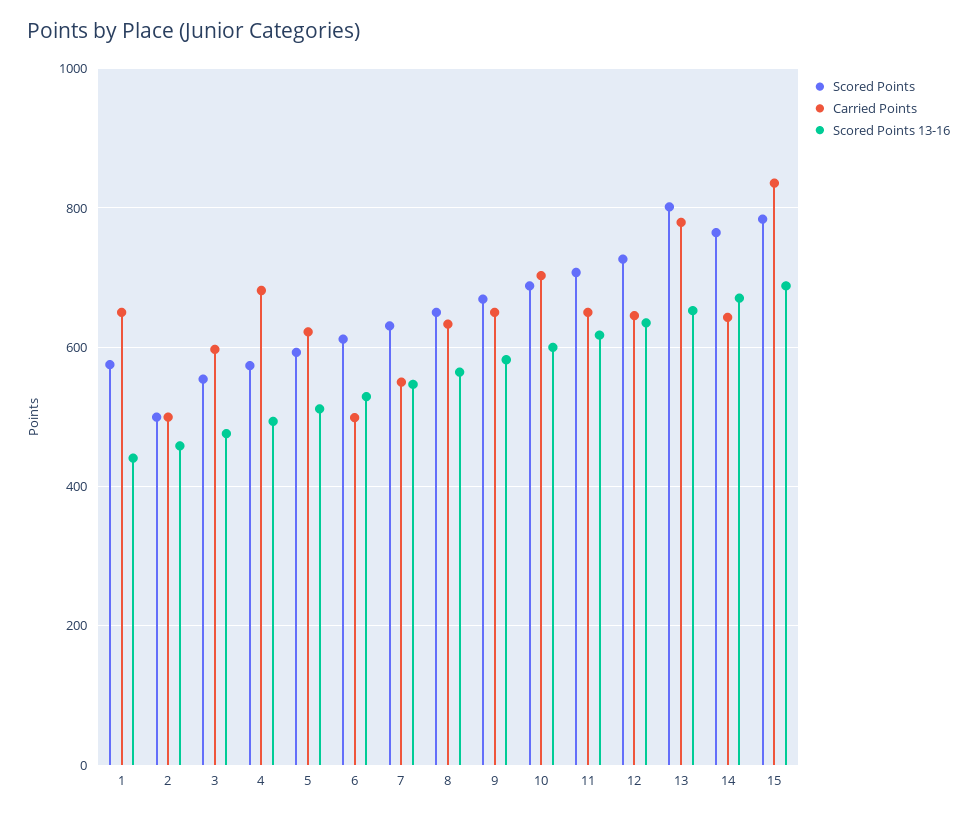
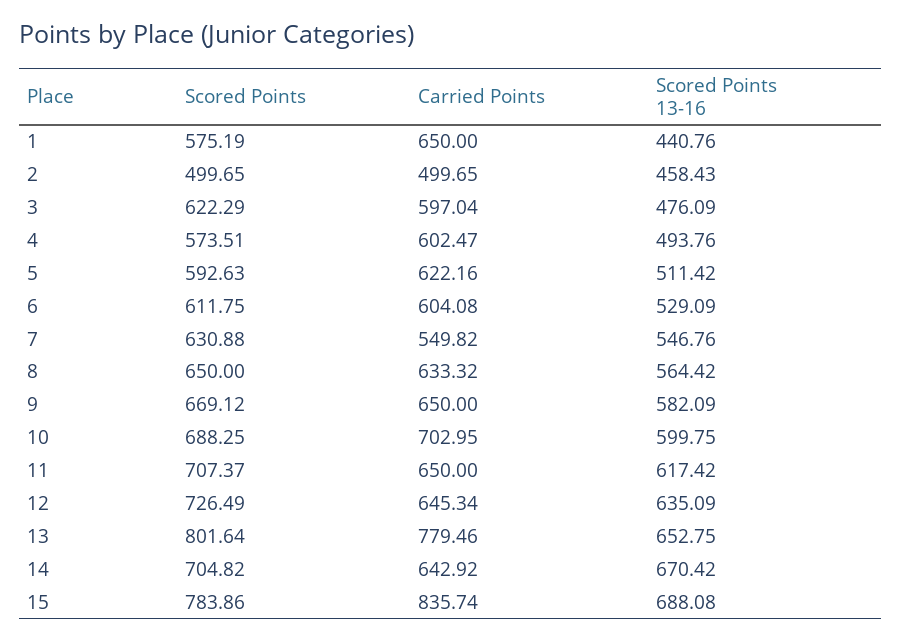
  {
    "Scored Points": {
      "1": 575.19,
      "2": 499.65,
-     "3": 560,
+     "3": 622.29,
      "4": 573.51,
      "5": 592.63,
      "6": 611.75,
      "7": 630.88,
      "8": 650,
      "9": 669.12,
      "10": 688.25,
      "11": 707.37,
      "12": 726.49,
      "13": 801.64,
-     "14": 760,
+     "14": 704.82,
      "15": 783.86
    },
    "Carried Points": {
      "1": 650,
      "2": 499.65,
      "3": 597.04,
-     "4": 680,
+     "4": 602.47,
      "5": 622.16,
-     "6": 500,
+     "6": 604.08,
      "7": 549.82,
      "8": 633.32,
      "9": 650,
      "10": 702.95,
      "11": 650,
      "12": 645.34,
      "13": 779.46,
      "14": 642.92,
      "15": 835.74
    },
    "Scored Points 13-16": {
      "1": 440.76,
      "2": 458.43,
      "3": 476.09,
      "4": 493.76,
      "5": 511.42,
      "6": 529.09,
      "7": 546.76,
      "8": 564.42,
      "9": 582.09,
      "10": 599.75,
      "11": 617.42,
      "12": 635.09,
      "13": 652.75,
      "14": 670.42,
      "15": 688.08
    }
  }

